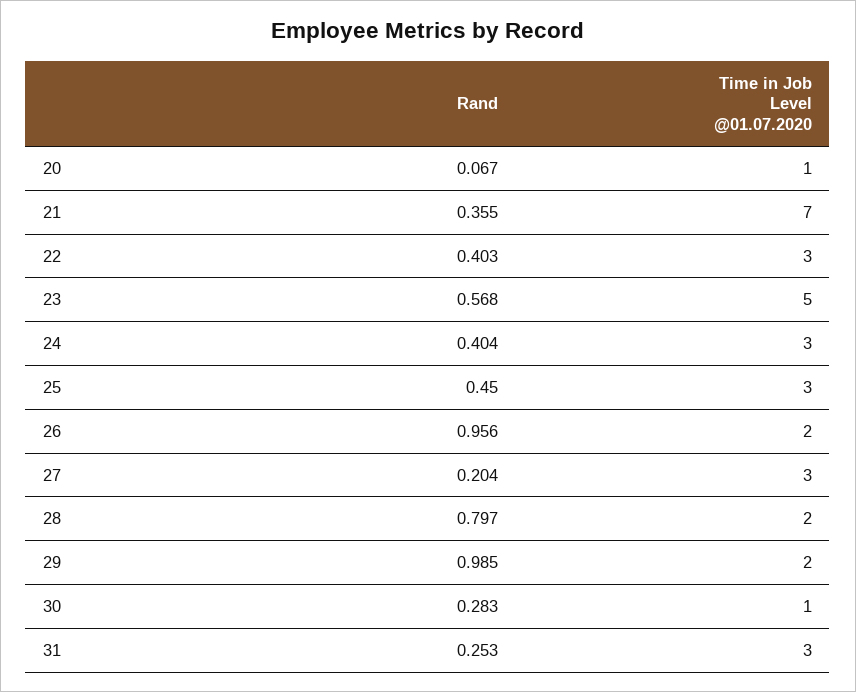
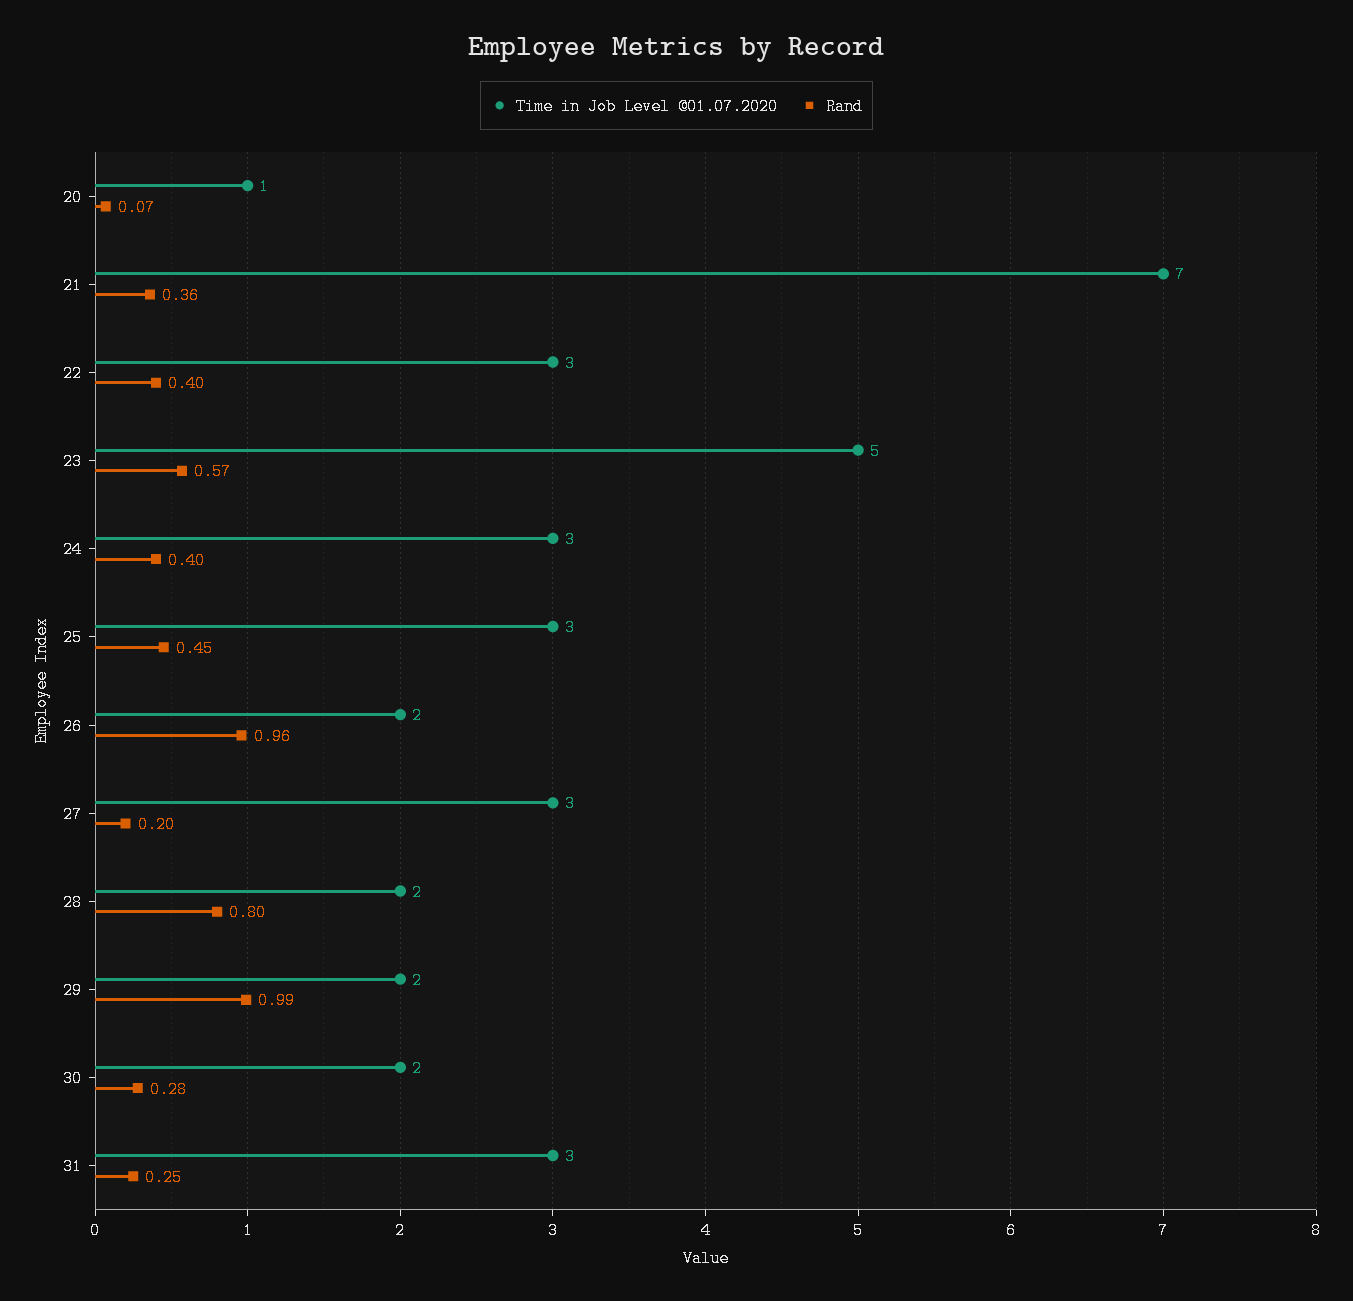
  {
    "Rand": {
      "20": 0.067,
      "21": 0.355,
      "22": 0.403,
      "23": 0.568,
      "24": 0.404,
      "25": 0.45,
      "26": 0.956,
      "27": 0.204,
      "28": 0.797,
      "29": 0.985,
      "30": 0.283,
      "31": 0.253
    },
    "Time in Job Level @01.07.2020": {
      "20": 1,
      "21": 7,
      "22": 3,
      "23": 5,
      "24": 3,
      "25": 3,
      "26": 2,
      "27": 3,
      "28": 2,
      "29": 2,
-     "30": 1,
+     "30": 2,
      "31": 3
    }
  }

